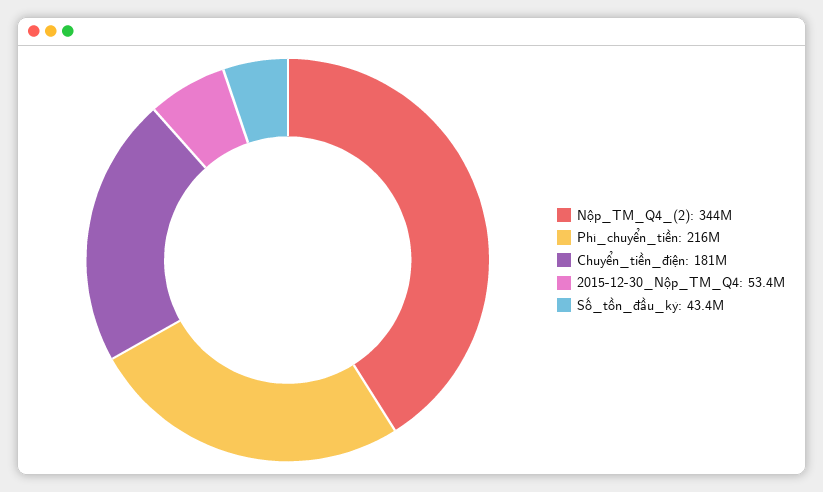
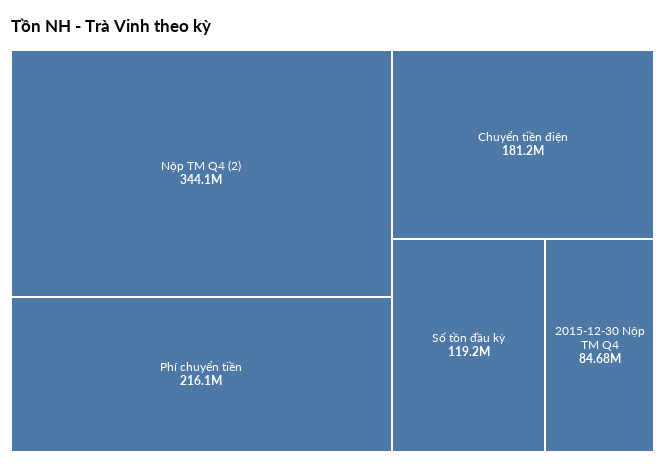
  {
    "Nộp_TM_Q4_(2)": 344100000,
    "Phí_chuyển_tiền": 216100000,
    "Chuyển_tiền_điện": 181200000,
-   "2015-12-30_Nộp_TM_Q4": 53400000,
+   "2015-12-30_Nộp_TM_Q4": 84680000,
-   "Số_tồn_đầu_kỳ": 43400000
+   "Số_tồn_đầu_kỳ": 119200000
  }

